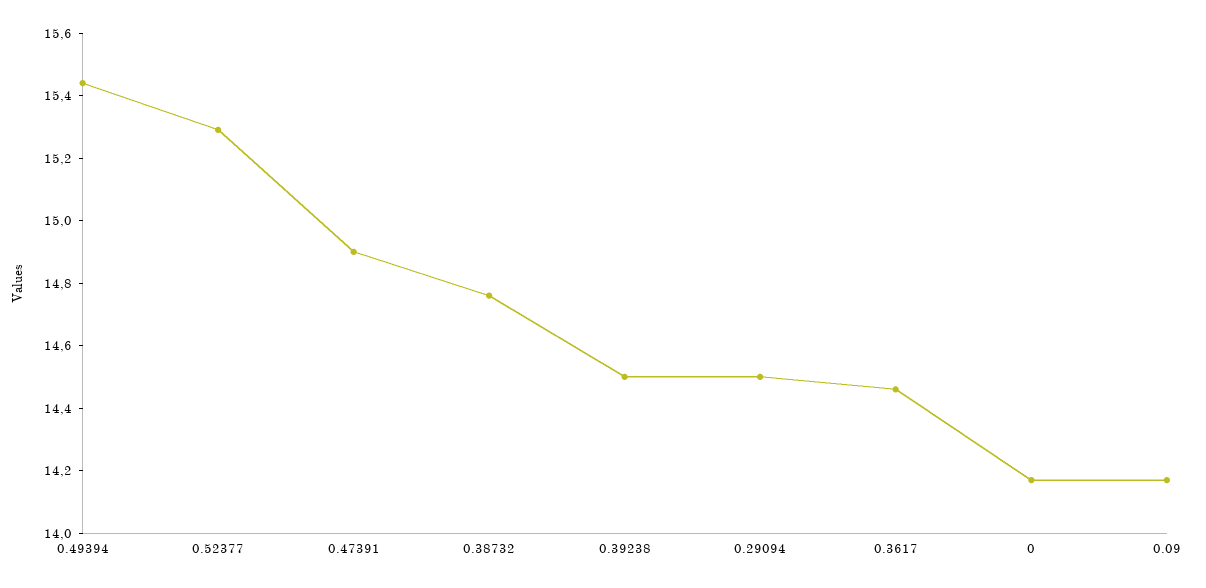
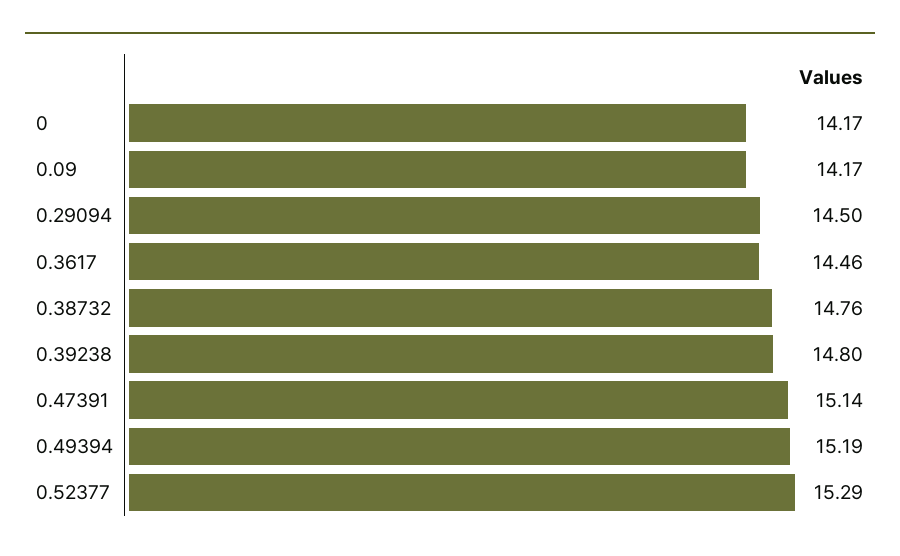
  {
-   "0.49394": 15.45,
+   "0.49394": 15.19,
    "0.52377": 15.29,
-   "0.47391": 14.9,
+   "0.47391": 15.14,
    "0.38732": 14.76,
-   "0.39238": 14.5,
+   "0.39238": 14.8,
    "0.29094": 14.5,
    "0.3617": 14.46,
    "0": 14.17,
    "0.09": 14.17
  }

